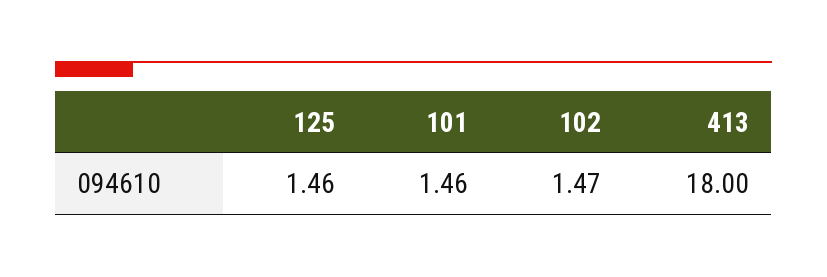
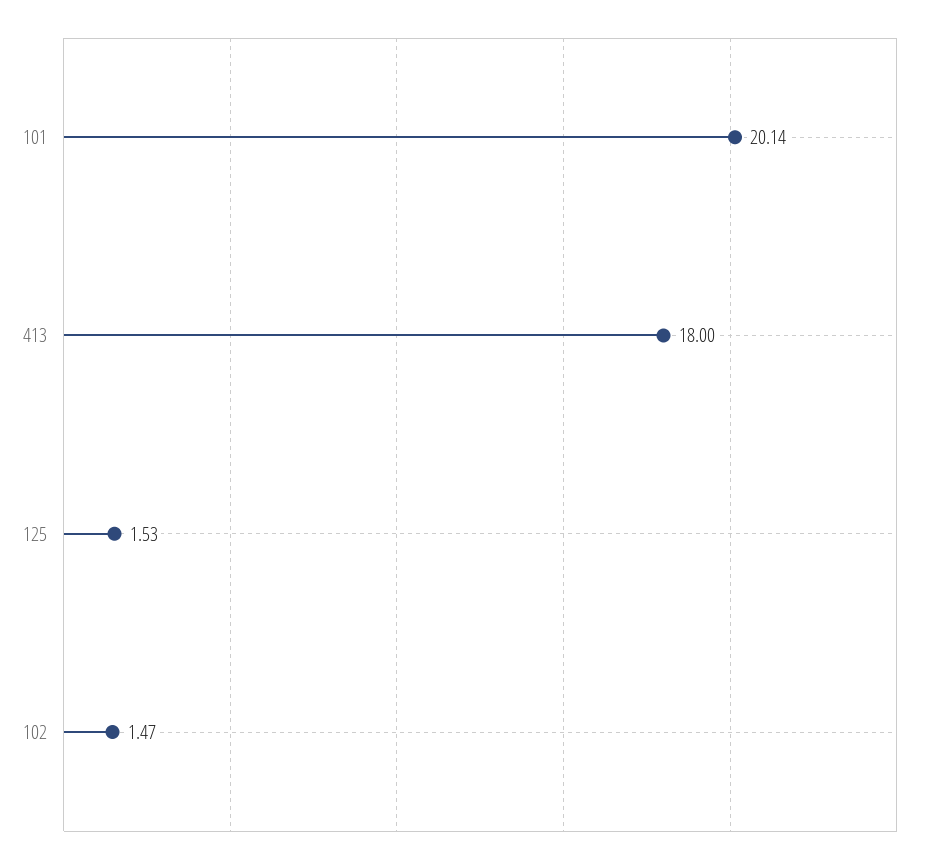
  {
-   "125": 1.46,
+   "125": 1.53,
-   "101": 1.46,
+   "101": 20.14,
    "102": 1.47,
    "413": 18
  }

